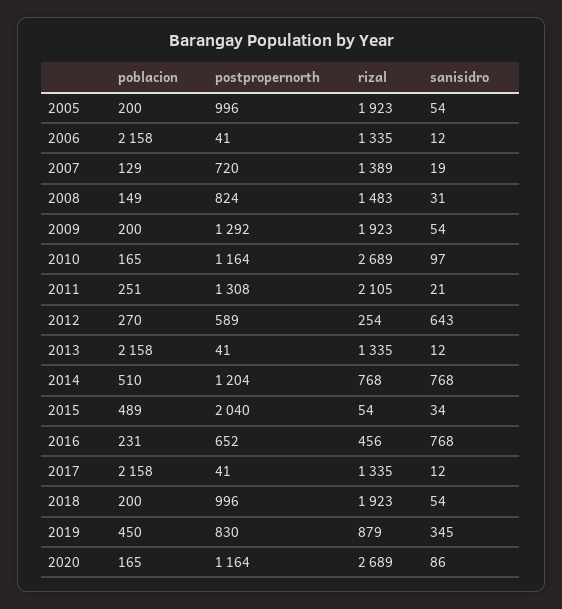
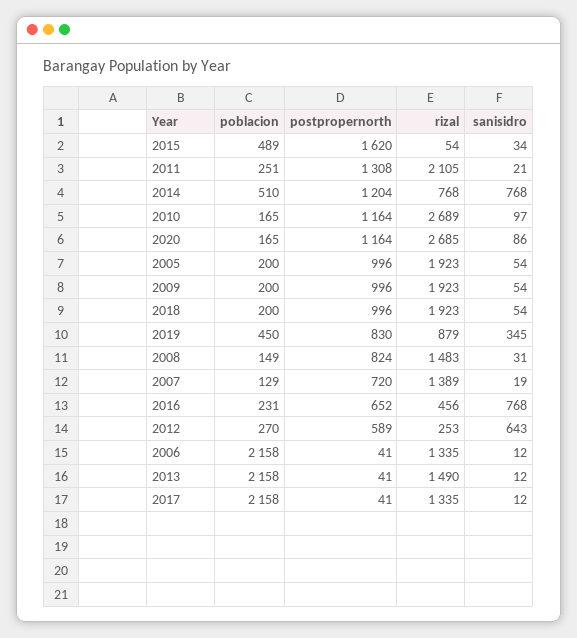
  {
    "poblacion": {
      "2005": 200,
      "2006": 2158,
      "2007": 129,
      "2008": 149,
      "2009": 200,
      "2010": 165,
      "2011": 251,
      "2012": 270,
      "2013": 2158,
      "2014": 510,
      "2015": 489,
      "2016": 231,
      "2017": 2158,
      "2018": 200,
      "2019": 450,
      "2020": 165
    },
    "postpropernorth": {
      "2005": 996,
      "2006": 41,
      "2007": 720,
      "2008": 824,
-     "2009": 1292,
+     "2009": 996,
      "2010": 1164,
      "2011": 1308,
      "2012": 589,
      "2013": 41,
      "2014": 1204,
-     "2015": 2040,
+     "2015": 1620,
      "2016": 652,
      "2017": 41,
      "2018": 996,
      "2019": 830,
      "2020": 1164
    },
    "rizal": {
      "2005": 1923,
      "2006": 1335,
      "2007": 1389,
      "2008": 1483,
      "2009": 1923,
      "2010": 2689,
      "2011": 2105,
-     "2012": 254,
+     "2012": 253,
-     "2013": 1335,
+     "2013": 1490,
      "2014": 768,
      "2015": 54,
      "2016": 456,
      "2017": 1335,
      "2018": 1923,
      "2019": 879,
-     "2020": 2689
+     "2020": 2685
    },
    "sanisidro": {
      "2005": 54,
      "2006": 12,
      "2007": 19,
      "2008": 31,
      "2009": 54,
      "2010": 97,
      "2011": 21,
      "2012": 643,
      "2013": 12,
      "2014": 768,
      "2015": 34,
      "2016": 768,
      "2017": 12,
      "2018": 54,
      "2019": 345,
      "2020": 86
    }
  }

